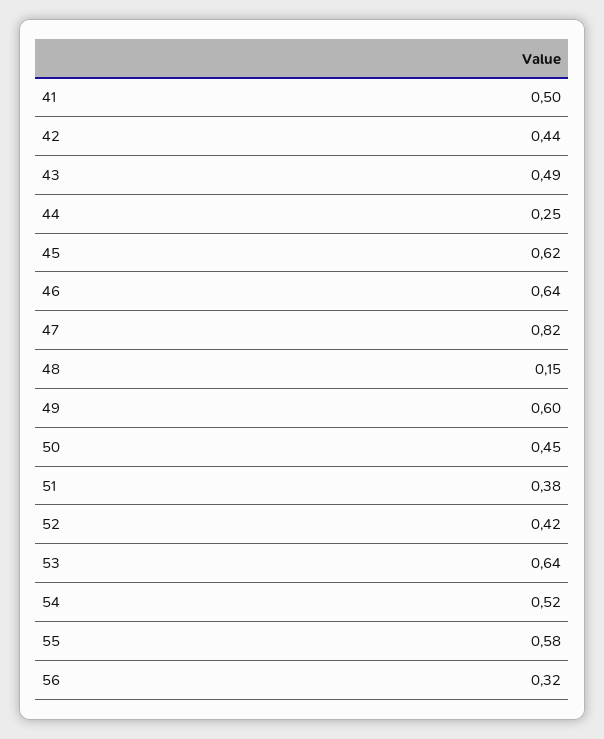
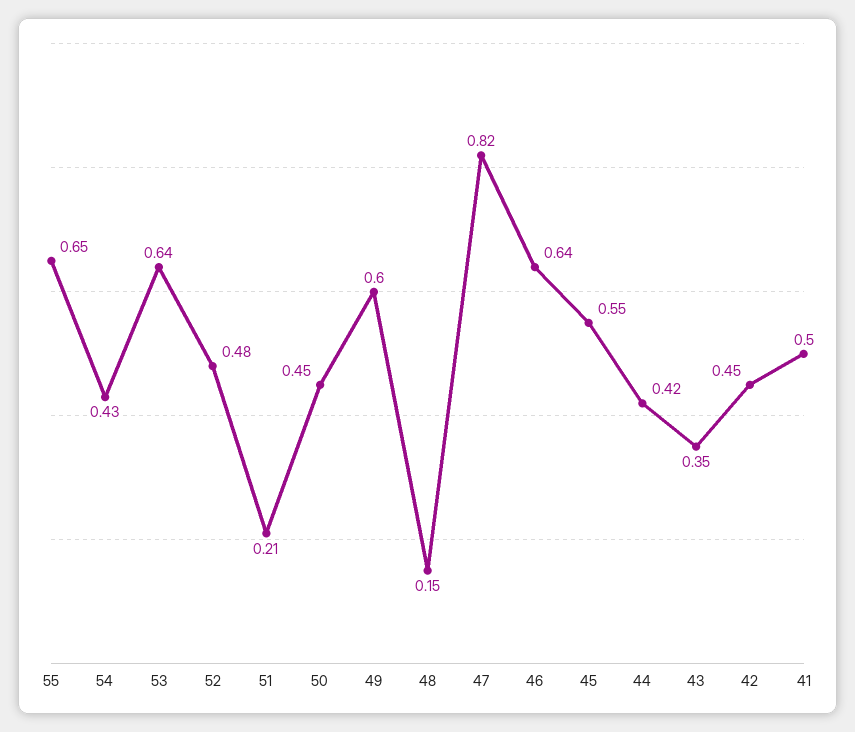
  {
    "41": 0.5,
-   "42": 0.44,
+   "42": 0.45,
-   "43": 0.49,
+   "43": 0.35,
-   "44": 0.25,
+   "44": 0.42,
-   "45": 0.62,
+   "45": 0.55,
    "46": 0.64,
    "47": 0.82,
    "48": 0.15,
    "49": 0.6,
    "50": 0.45,
-   "51": 0.38,
+   "51": 0.21,
-   "52": 0.42,
+   "52": 0.48,
    "53": 0.64,
-   "54": 0.52,
+   "54": 0.43,
-   "55": 0.58,
+   "55": 0.65
-   "56": 0.32
  }

